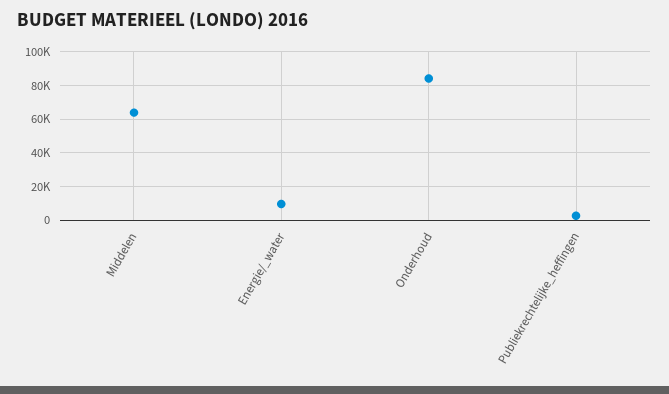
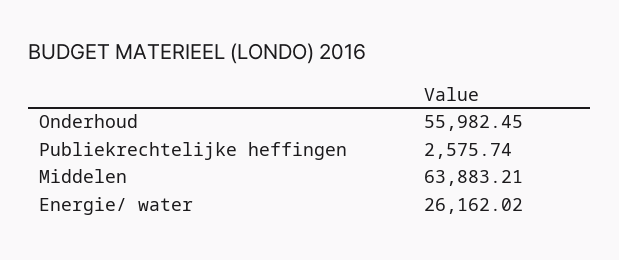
  {
    "Middelen": 63883.21,
-   "Energie/_water": 10000,
+   "Energie/_water": 26162.02,
-   "Onderhoud": 85000,
+   "Onderhoud": 55982.45,
    "Publiekrechtelijke_heffingen": 2575.74
  }

